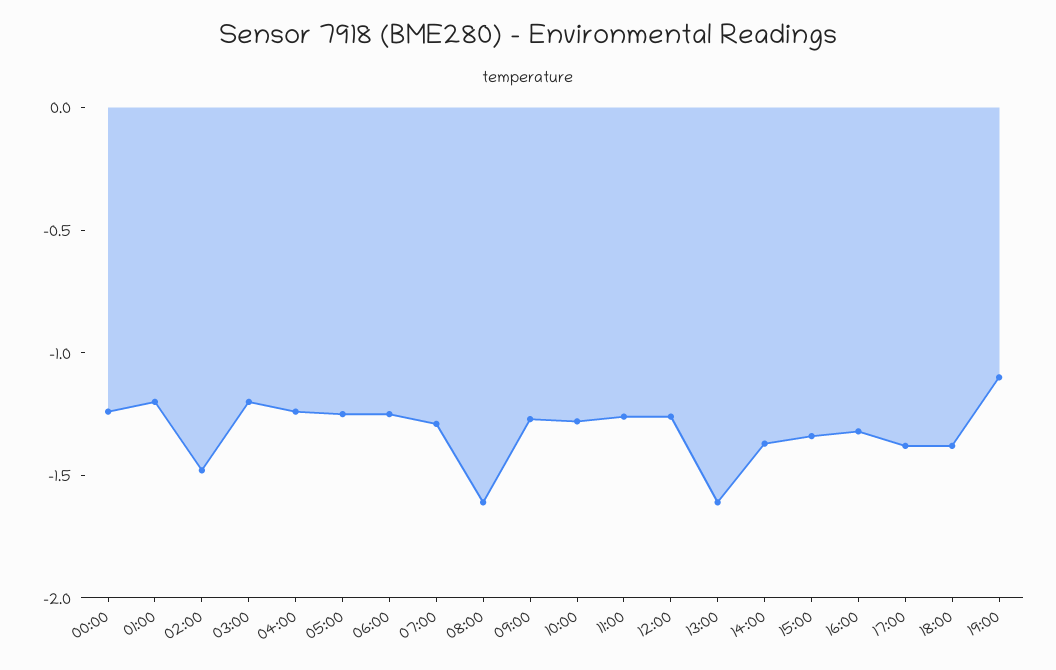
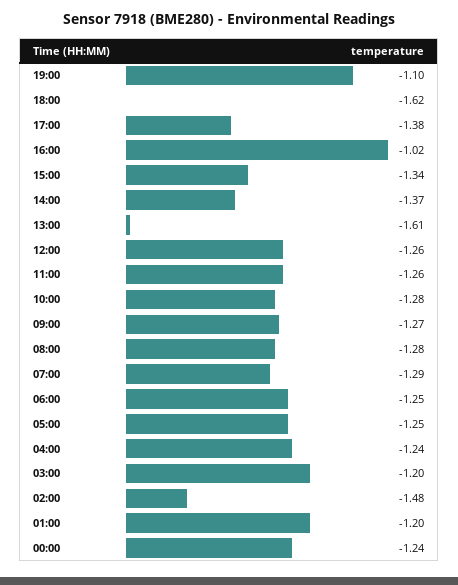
  {
    "00:00": -1.24,
    "01:00": -1.2,
    "02:00": -1.48,
    "03:00": -1.2,
    "04:00": -1.24,
    "05:00": -1.25,
    "06:00": -1.25,
    "07:00": -1.29,
-   "08:00": -1.6,
+   "08:00": -1.28,
    "09:00": -1.27,
    "10:00": -1.28,
    "11:00": -1.26,
    "12:00": -1.26,
    "13:00": -1.61,
    "14:00": -1.37,
    "15:00": -1.34,
-   "16:00": -1.3,
+   "16:00": -1.02,
    "17:00": -1.38,
-   "18:00": -1.4,
+   "18:00": -1.62,
    "19:00": -1.1
  }

